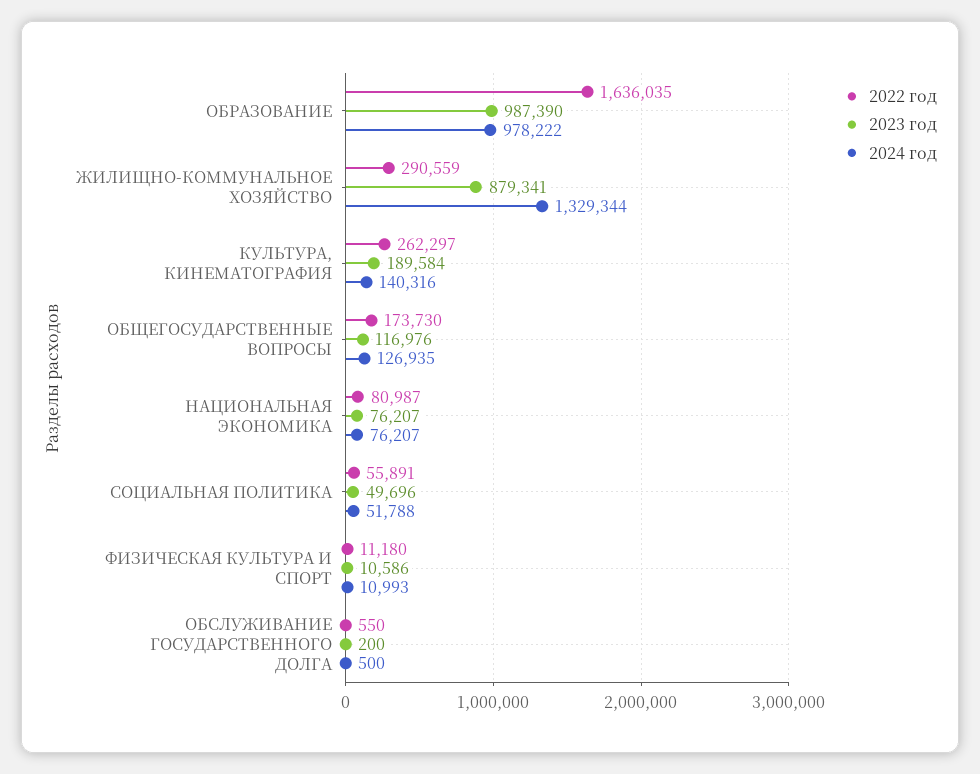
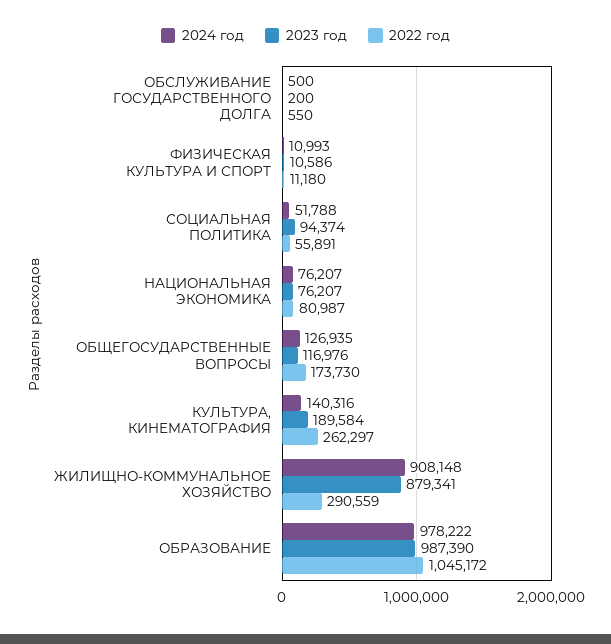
  {
    "2022 год": {
-     "ОБРАЗОВАНИЕ": 1636035,
+     "ОБРАЗОВАНИЕ": 1045172,
      "ЖИЛИЩНО-КОММУНАЛЬНОЕ ХОЗЯЙСТВО": 290559,
      "КУЛЬТУРА, КИНЕМАТОГРАФИЯ": 262297,
      "ОБЩЕГОСУДАРСТВЕННЫЕ ВОПРОСЫ": 173730,
      "НАЦИОНАЛЬНАЯ ЭКОНОМИКА": 80987,
      "СОЦИАЛЬНАЯ ПОЛИТИКА": 55891,
      "ФИЗИЧЕСКАЯ КУЛЬТУРА И СПОРТ": 11180,
      "ОБСЛУЖИВАНИЕ ГОСУДАРСТВЕННОГО ДОЛГА": 550
    },
    "2023 год": {
      "ОБРАЗОВАНИЕ": 987390,
      "ЖИЛИЩНО-КОММУНАЛЬНОЕ ХОЗЯЙСТВО": 879341,
      "КУЛЬТУРА, КИНЕМАТОГРАФИЯ": 189584,
      "ОБЩЕГОСУДАРСТВЕННЫЕ ВОПРОСЫ": 116976,
      "НАЦИОНАЛЬНАЯ ЭКОНОМИКА": 76207,
-     "СОЦИАЛЬНАЯ ПОЛИТИКА": 49696,
+     "СОЦИАЛЬНАЯ ПОЛИТИКА": 94374,
      "ФИЗИЧЕСКАЯ КУЛЬТУРА И СПОРТ": 10586,
      "ОБСЛУЖИВАНИЕ ГОСУДАРСТВЕННОГО ДОЛГА": 200
    },
    "2024 год": {
      "ОБРАЗОВАНИЕ": 978222,
-     "ЖИЛИЩНО-КОММУНАЛЬНОЕ ХОЗЯЙСТВО": 1329344,
+     "ЖИЛИЩНО-КОММУНАЛЬНОЕ ХОЗЯЙСТВО": 908148,
      "КУЛЬТУРА, КИНЕМАТОГРАФИЯ": 140316,
      "ОБЩЕГОСУДАРСТВЕННЫЕ ВОПРОСЫ": 126935,
      "НАЦИОНАЛЬНАЯ ЭКОНОМИКА": 76207,
      "СОЦИАЛЬНАЯ ПОЛИТИКА": 51788,
      "ФИЗИЧЕСКАЯ КУЛЬТУРА И СПОРТ": 10993,
      "ОБСЛУЖИВАНИЕ ГОСУДАРСТВЕННОГО ДОЛГА": 500
    }
  }

